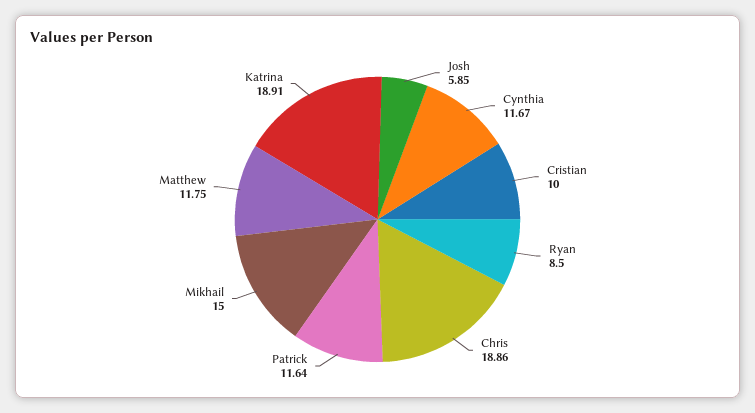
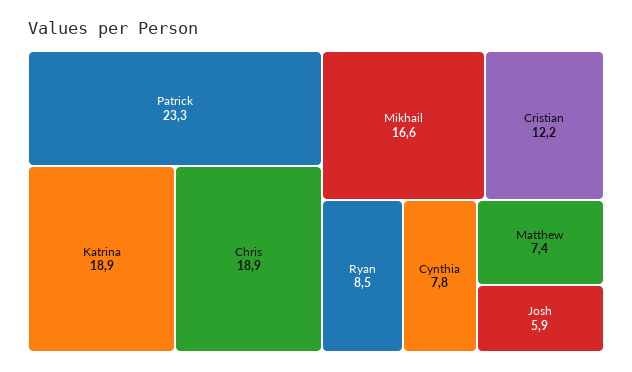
  {
    "Josh": 5.85,
-   "Cynthia": 11.67,
+   "Cynthia": 7.8,
-   "Cristian": 10,
+   "Cristian": 12.2,
    "Ryan": 8.5,
    "Chris": 18.86,
-   "Patrick": 11.64,
+   "Patrick": 23.3,
-   "Mikhail": 15,
+   "Mikhail": 16.6,
-   "Matthew": 11.75,
+   "Matthew": 7.4,
    "Katrina": 18.91
  }

